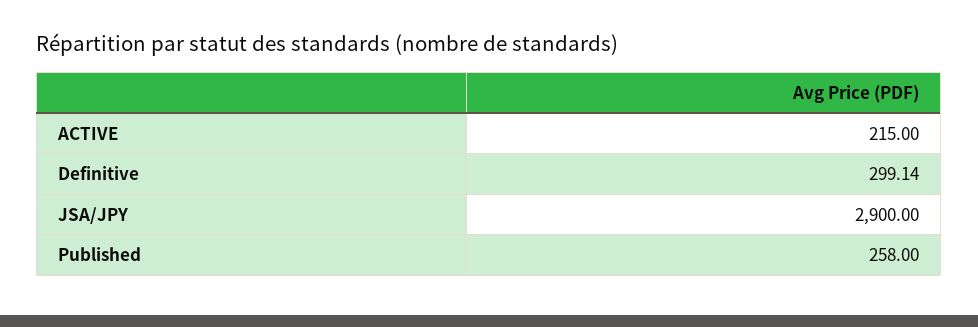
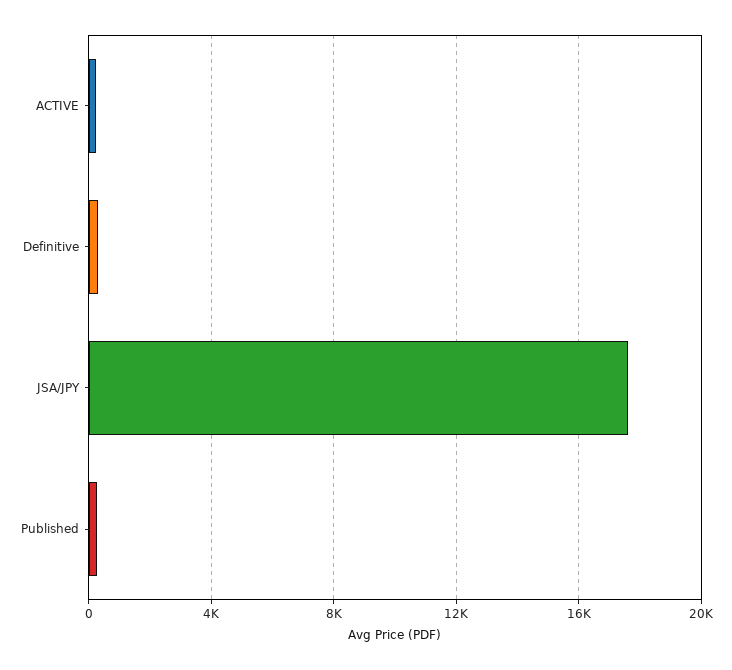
  {
    "ACTIVE": 215,
    "Definitive": 299.14,
-   "JSA/JPY": 2900,
+   "JSA/JPY": 17500,
    "Published": 258
  }

